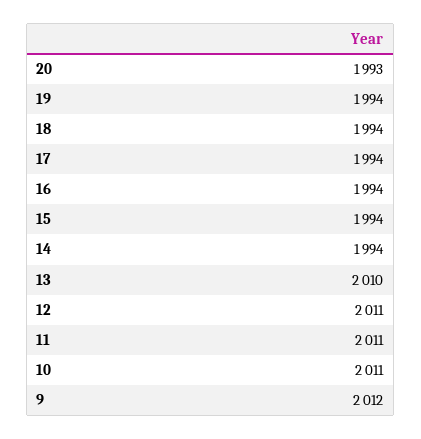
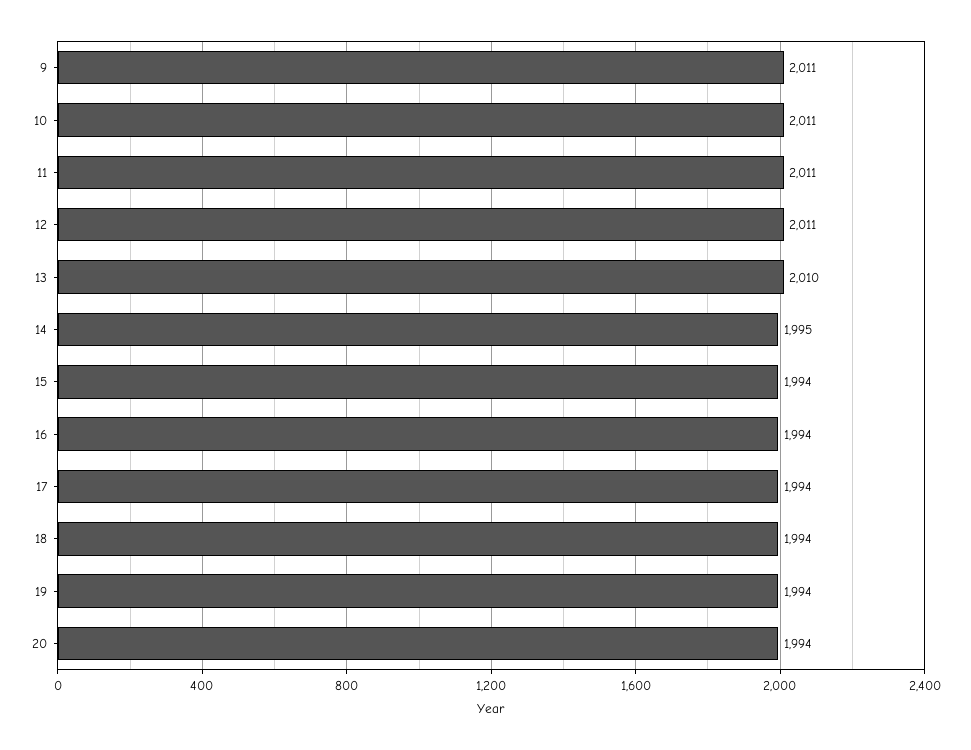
  {
-   "20": 1993,
+   "20": 1994,
    "19": 1994,
    "18": 1994,
    "17": 1994,
    "16": 1994,
    "15": 1994,
-   "14": 1994,
+   "14": 1995,
    "13": 2010,
    "12": 2011,
    "11": 2011,
    "10": 2011,
-   "9": 2012
+   "9": 2011
  }

